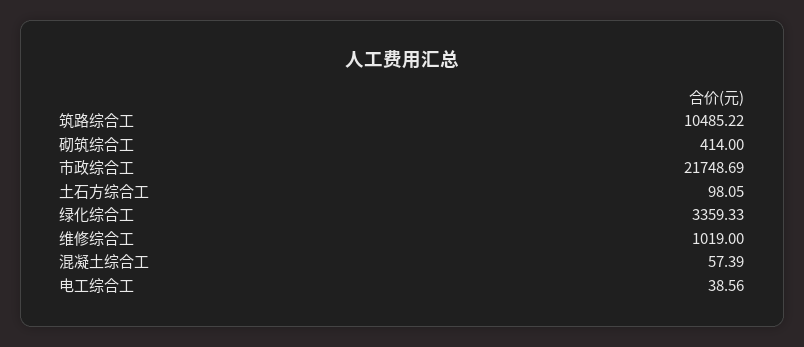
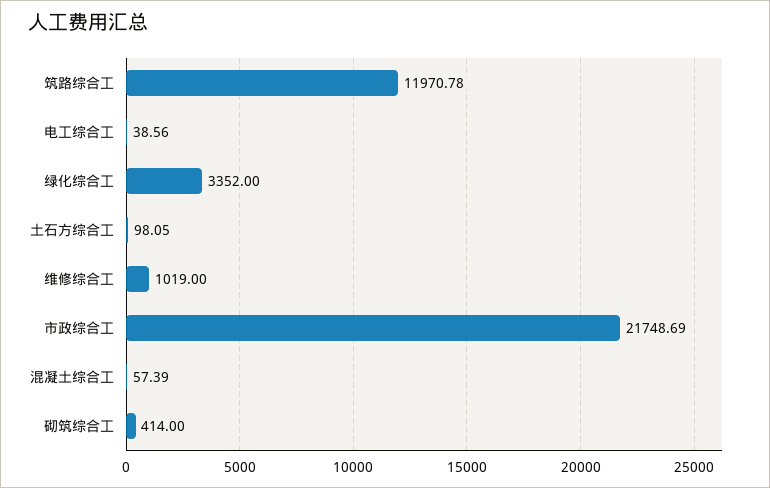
  {
-   "筑路综合工": 10485.22,
+   "筑路综合工": 11970.78,
    "砌筑综合工": 414,
    "市政综合工": 21748.69,
    "土石方综合工": 98.05,
-   "绿化综合工": 3359.33,
+   "绿化综合工": 3352,
    "维修综合工": 1019,
    "混凝土综合工": 57.39,
    "电工综合工": 38.56
  }

